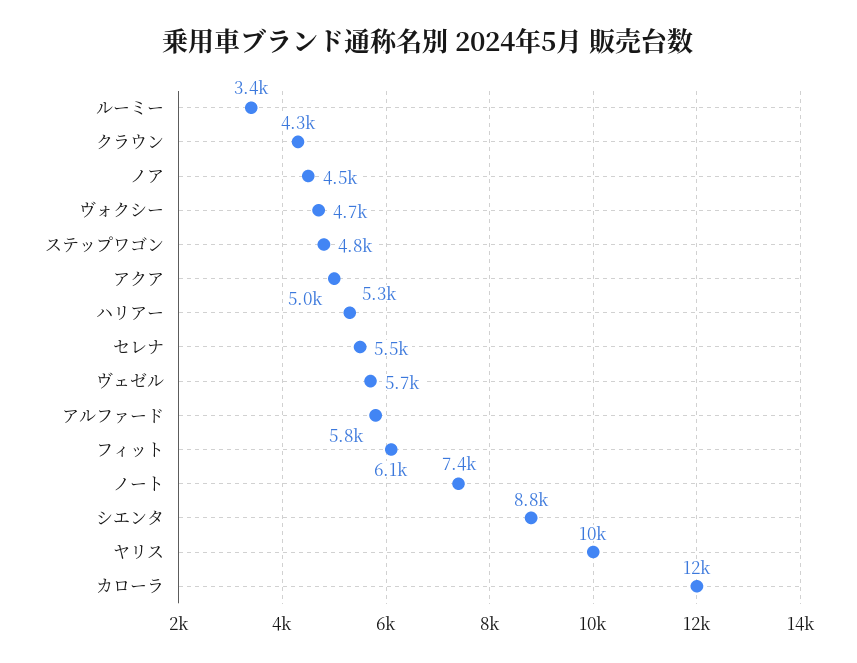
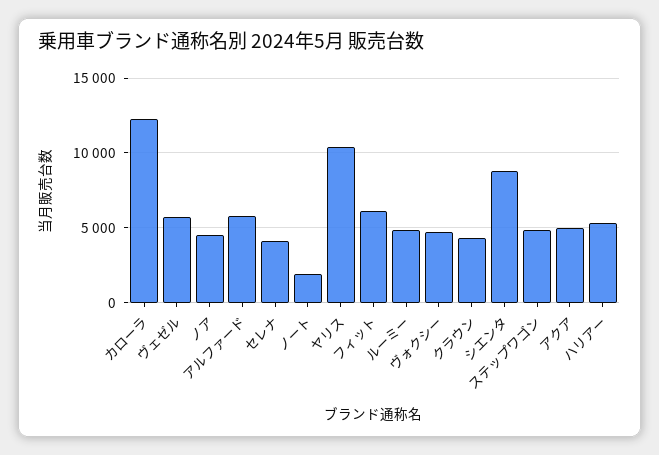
  {
-   "ルーミー": 3400,
+   "ルーミー": 5000,
    "クラウン": 4300,
    "ノア": 4500,
    "ヴォクシー": 4700,
    "ステップワゴン": 4800,
    "アクア": 5000,
    "ハリアー": 5300,
-   "セレナ": 5500,
+   "セレナ": 4000,
    "ヴェゼル": 5700,
    "アルファード": 5800,
    "フィット": 6100,
-   "ノート": 7400,
+   "ノート": 2000,
    "シエンタ": 8800,
    "ヤリス": 10000,
    "カローラ": 12000
  }

